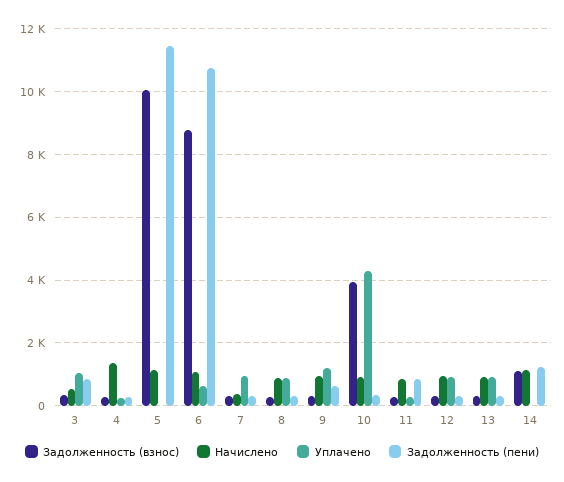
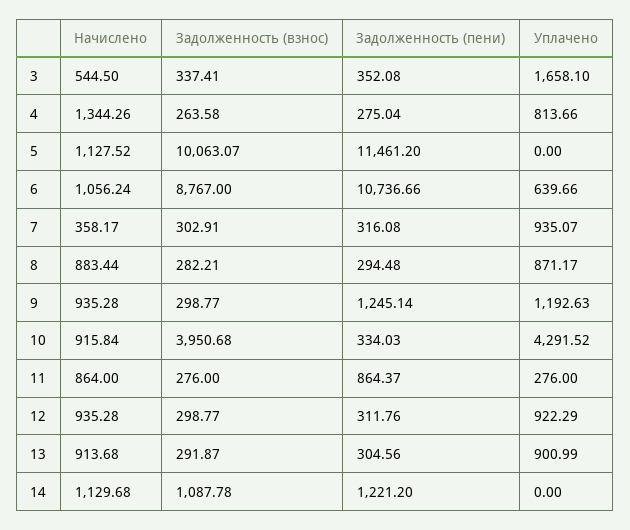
  {
    "Задолженность (взнос)": {
      "3": 337.41,
      "4": 263.58,
      "5": 10063.07,
      "6": 8767,
      "7": 302.91,
      "8": 282.21,
      "9": 298.77,
      "10": 3950.68,
      "11": 276,
      "12": 298.77,
      "13": 291.87,
      "14": 1087.78
    },
    "Начислено": {
      "3": 544.5,
      "4": 1344.26,
      "5": 1127.52,
      "6": 1056.24,
      "7": 358.17,
      "8": 883.44,
      "9": 935.28,
      "10": 915.84,
      "11": 864,
      "12": 935.28,
      "13": 913.68,
      "14": 1129.68
    },
    "Уплачено": {
-     "3": 1000,
+     "3": 1658.1,
-     "4": 200,
+     "4": 813.66,
      "5": 0,
      "6": 639.66,
      "7": 935.07,
      "8": 871.17,
      "9": 1192.63,
      "10": 4291.52,
      "11": 276,
      "12": 922.29,
      "13": 900.99,
      "14": 0
    },
    "Задолженность (пени)": {
-     "3": 800,
+     "3": 352.08,
      "4": 275.04,
      "5": 11461.2,
      "6": 10736.66,
      "7": 316.08,
      "8": 294.48,
-     "9": 600,
+     "9": 1245.14,
      "10": 334.03,
      "11": 864.37,
      "12": 311.76,
      "13": 304.56,
      "14": 1221.2
    }
  }

